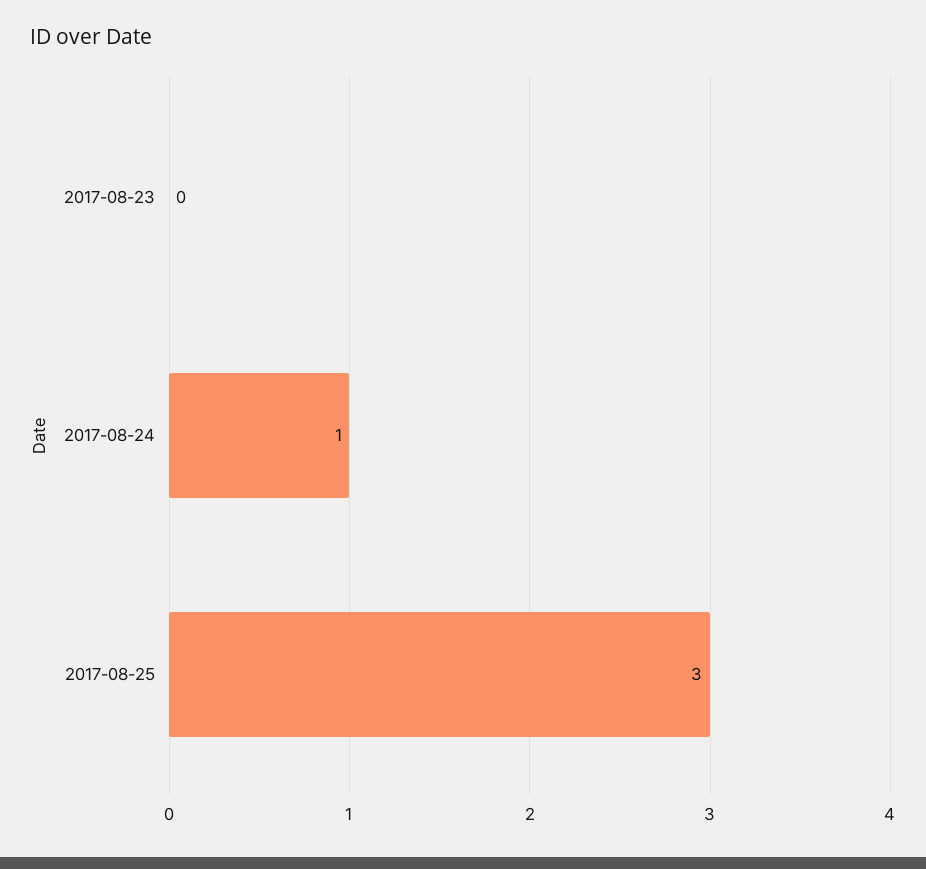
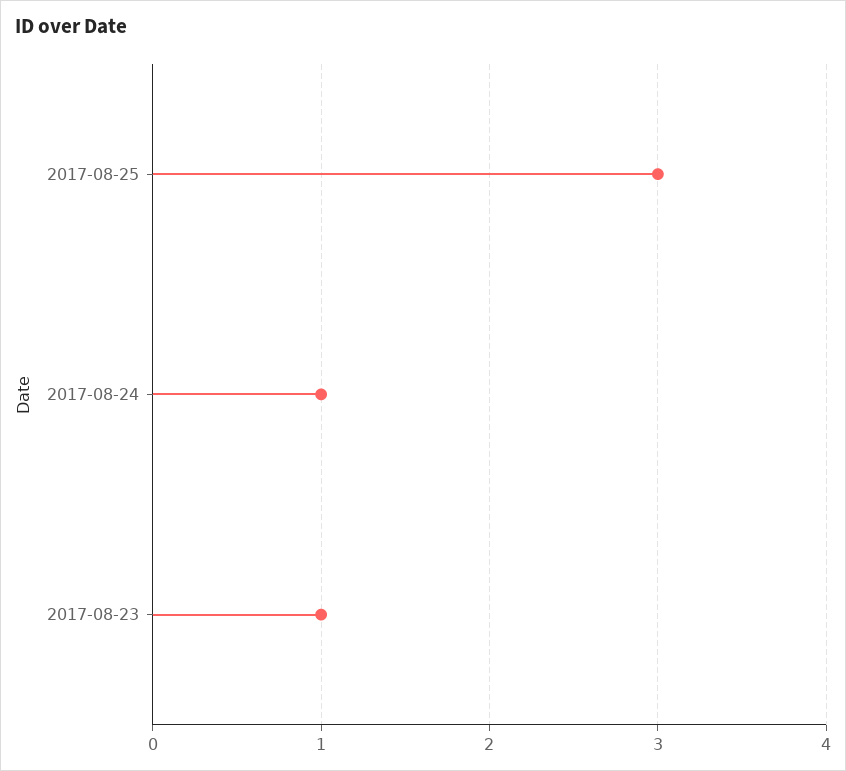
  {
-   "2017-08-23": 0,
+   "2017-08-23": 1,
    "2017-08-24": 1,
    "2017-08-25": 3
  }

